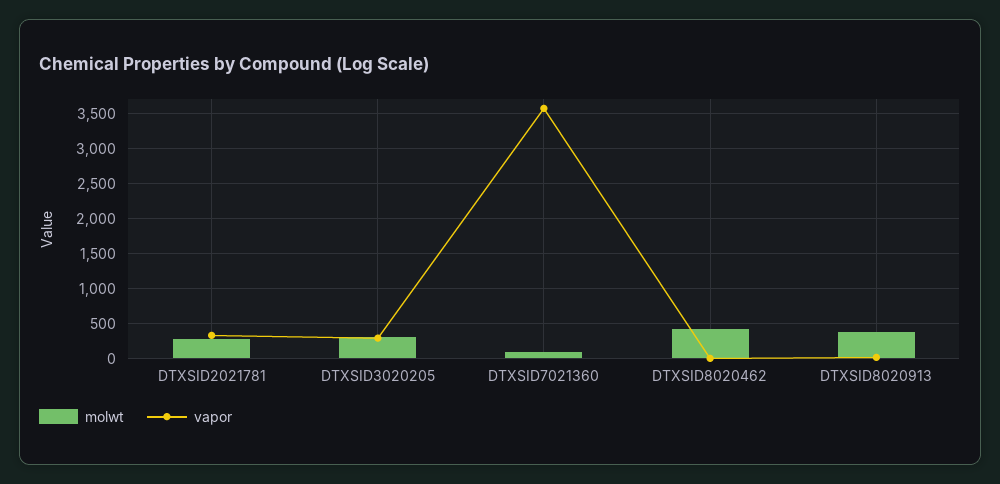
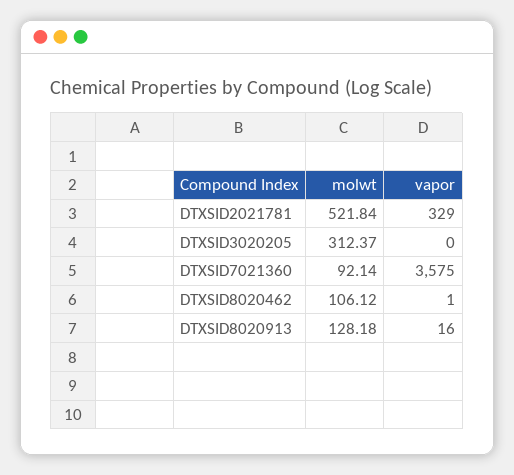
  {
    "molwt": {
-     "DTXSID2021781": 300,
+     "DTXSID2021781": 521.84,
      "DTXSID3020205": 312.37,
      "DTXSID7021360": 92.14,
-     "DTXSID8020462": 400,
+     "DTXSID8020462": 106.12,
-     "DTXSID8020913": 400
+     "DTXSID8020913": 128.18
    },
    "vapor": {
      "DTXSID2021781": 329,
-     "DTXSID3020205": 300,
+     "DTXSID3020205": 0,
      "DTXSID7021360": 3575,
      "DTXSID8020462": 1,
      "DTXSID8020913": 16
    }
  }

